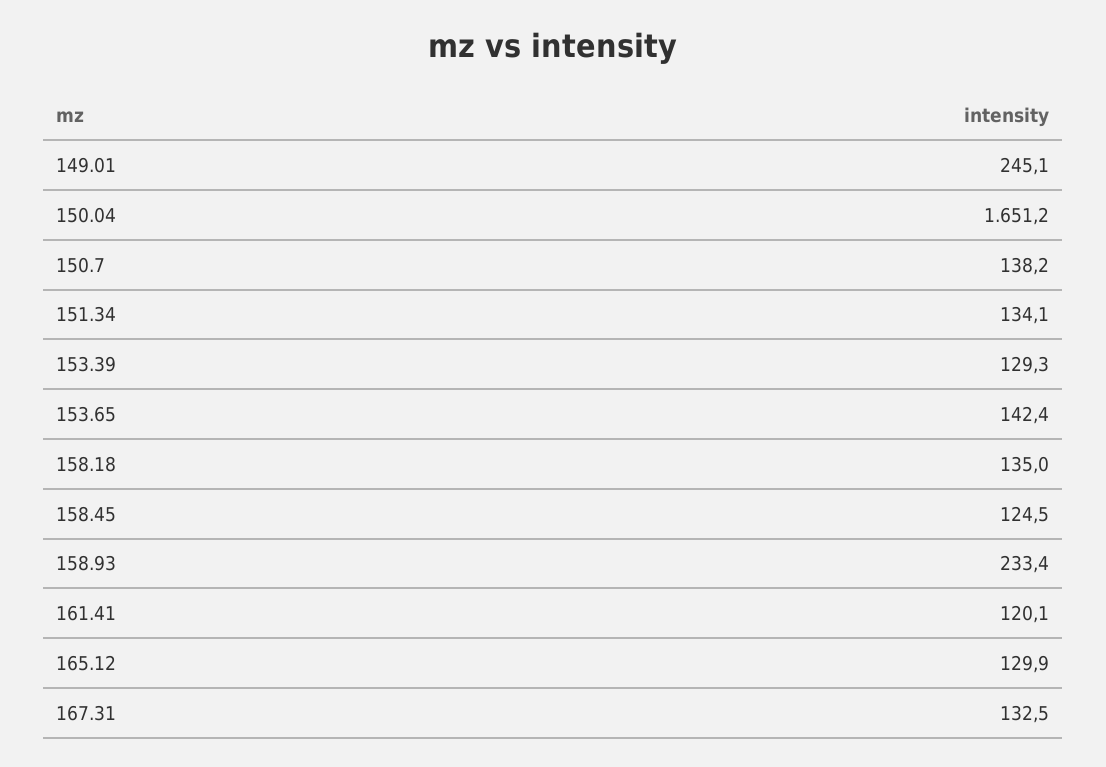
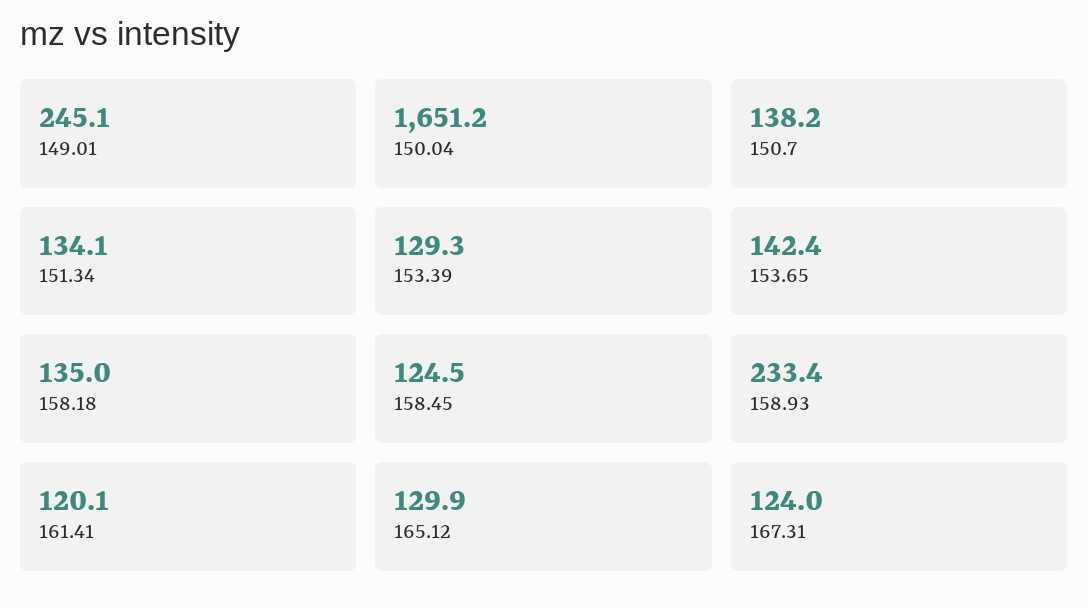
  {
    "149.01": 245.1,
    "150.04": 1651.2,
    "150.7": 138.2,
    "151.34": 134.1,
    "153.39": 129.3,
    "153.65": 142.4,
    "158.18": 135,
    "158.45": 124.5,
    "158.93": 233.4,
    "161.41": 120.1,
    "165.12": 129.9,
-   "167.31": 132.5
+   "167.31": 124
  }

